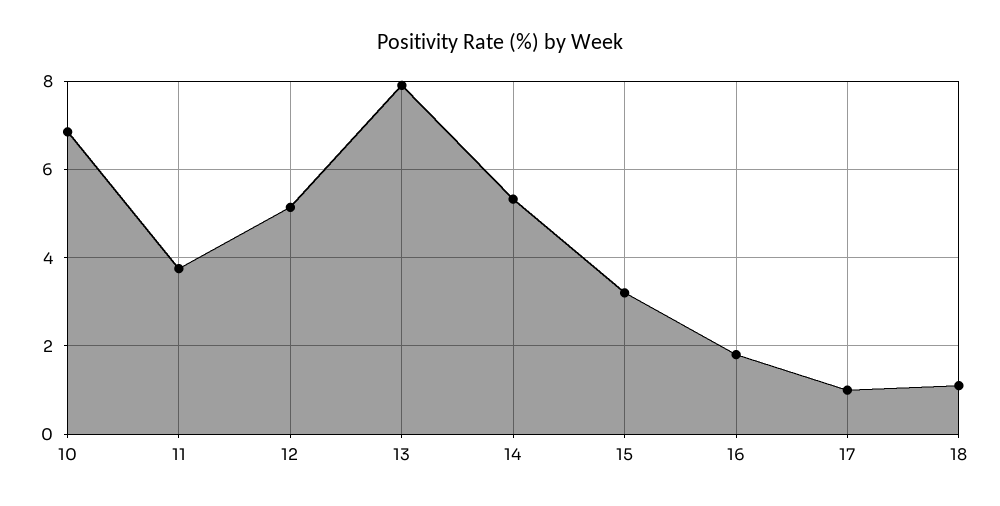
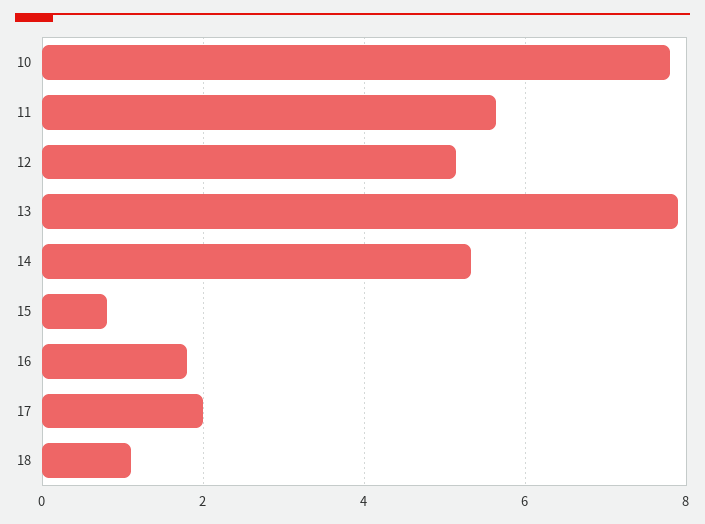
  {
-   "10": 6.8,
+   "10": 7.8,
-   "11": 3.8,
+   "11": 5.6,
    "12": 5.2,
    "13": 8,
    "14": 5.4,
-   "15": 3.2,
+   "15": 0.8,
    "16": 1.8,
-   "17": 1,
+   "17": 2,
    "18": 1.2
  }

